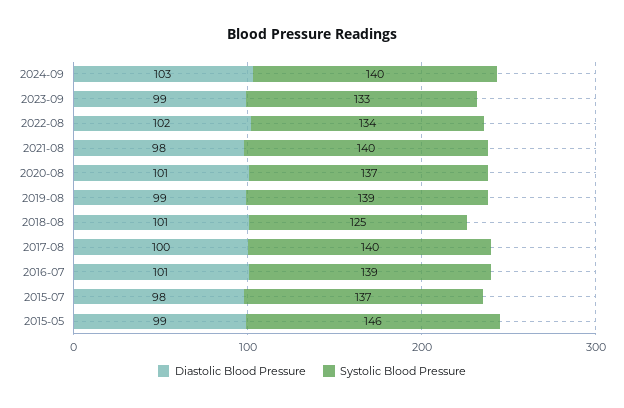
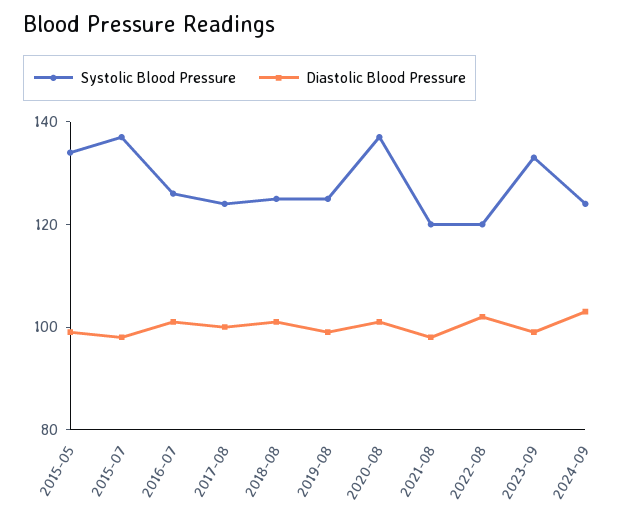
  {
    "Diastolic Blood Pressure": {
      "2024-09": 103,
      "2023-09": 99,
      "2022-08": 102,
      "2021-08": 98,
      "2020-08": 101,
      "2019-08": 99,
      "2018-08": 101,
      "2017-08": 100,
      "2016-07": 101,
      "2015-07": 98,
      "2015-05": 99
    },
    "Systolic Blood Pressure": {
-     "2024-09": 140,
+     "2024-09": 125,
      "2023-09": 133,
-     "2022-08": 134,
+     "2022-08": 120,
-     "2021-08": 140,
+     "2021-08": 120,
      "2020-08": 137,
-     "2019-08": 139,
+     "2019-08": 125,
      "2018-08": 125,
-     "2017-08": 140,
+     "2017-08": 125,
-     "2016-07": 139,
+     "2016-07": 125,
      "2015-07": 137,
-     "2015-05": 146
+     "2015-05": 135
    }
  }

